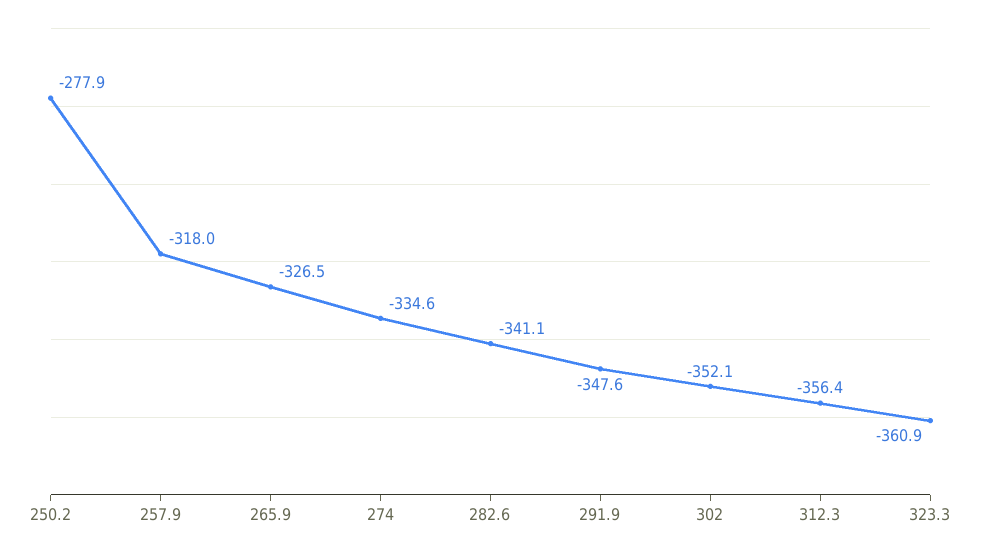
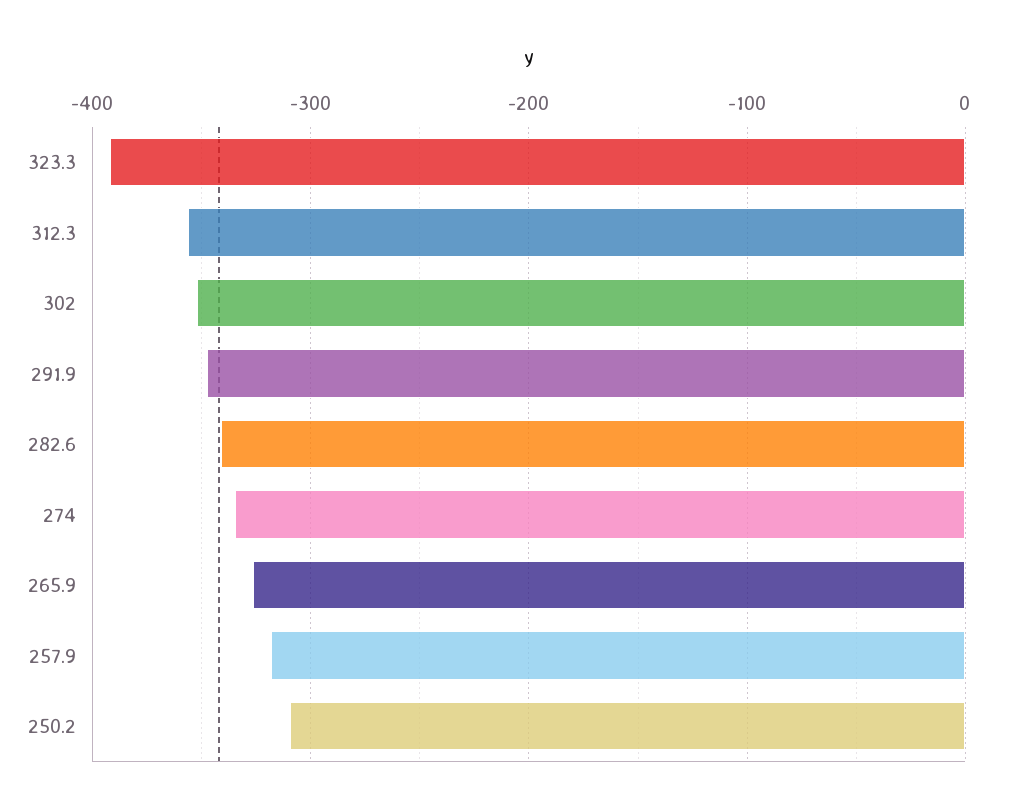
  {
-   "250.2": -277.9,
+   "250.2": -310,
    "257.9": -318,
    "265.9": -326.5,
    "274": -334.6,
    "282.6": -341.1,
    "291.9": -347.6,
    "302": -352.1,
    "312.3": -356.4,
-   "323.3": -360.9
+   "323.3": -390
  }

